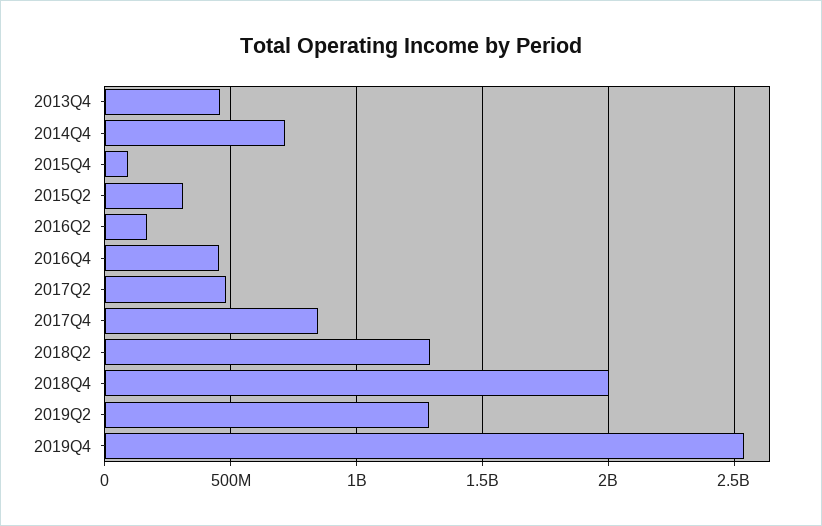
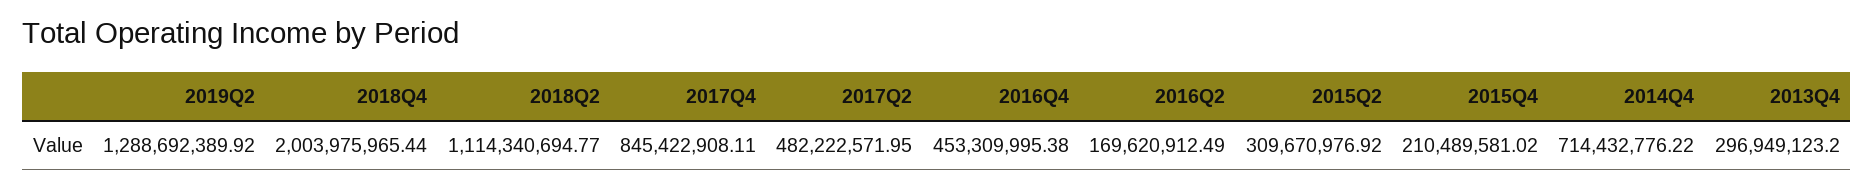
  {
-   "2013Q4": 450000000,
+   "2013Q4": 296949123.2,
    "2014Q4": 714432776.22,
-   "2015Q4": 100000000,
+   "2015Q4": 210489581.02,
    "2015Q2": 309670976.92,
    "2016Q2": 169620912.49,
    "2016Q4": 453309995.38,
    "2017Q2": 482222571.95,
    "2017Q4": 845422908.11,
-   "2018Q2": 1300000000,
+   "2018Q2": 1114340694.77,
    "2018Q4": 2003975965.44,
-   "2019Q2": 1288692389.92,
+   "2019Q2": 1288692389.92
-   "2019Q4": 2550000000
  }

